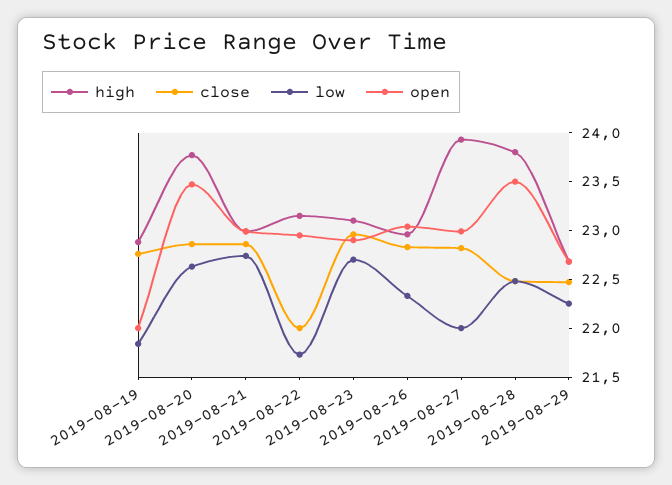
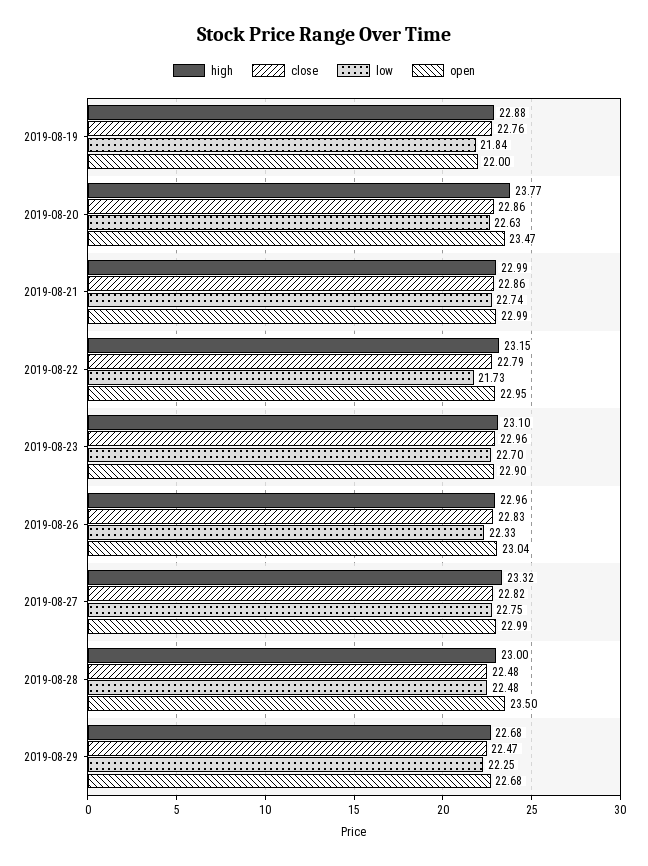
  {
    "high": {
      "2019-08-19": 22.88,
      "2019-08-20": 23.77,
      "2019-08-21": 22.99,
      "2019-08-22": 23.15,
      "2019-08-23": 23.1,
      "2019-08-26": 22.96,
-     "2019-08-27": 23.9,
+     "2019-08-27": 23.32,
-     "2019-08-28": 23.8,
+     "2019-08-28": 23,
      "2019-08-29": 22.68
    },
    "close": {
      "2019-08-19": 22.76,
      "2019-08-20": 22.86,
      "2019-08-21": 22.86,
-     "2019-08-22": 22,
+     "2019-08-22": 22.79,
      "2019-08-23": 22.96,
      "2019-08-26": 22.83,
      "2019-08-27": 22.82,
      "2019-08-28": 22.48,
      "2019-08-29": 22.47
    },
    "low": {
      "2019-08-19": 21.84,
      "2019-08-20": 22.63,
      "2019-08-21": 22.74,
      "2019-08-22": 21.73,
      "2019-08-23": 22.7,
      "2019-08-26": 22.33,
-     "2019-08-27": 22,
+     "2019-08-27": 22.75,
      "2019-08-28": 22.48,
      "2019-08-29": 22.25
    },
    "open": {
      "2019-08-19": 22,
      "2019-08-20": 23.47,
      "2019-08-21": 22.99,
      "2019-08-22": 22.95,
      "2019-08-23": 22.9,
      "2019-08-26": 23.04,
      "2019-08-27": 22.99,
      "2019-08-28": 23.5,
      "2019-08-29": 22.68
    }
  }

